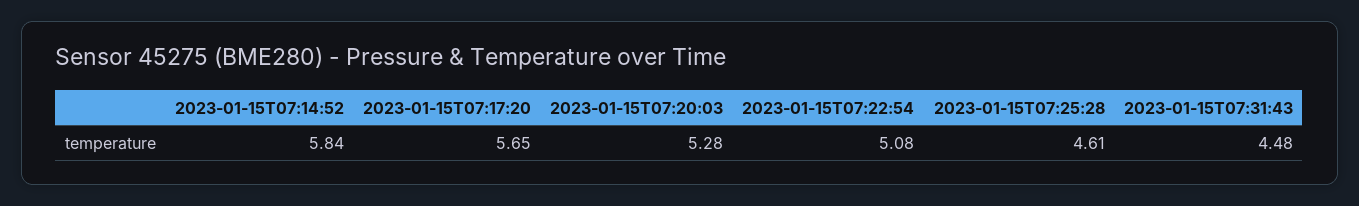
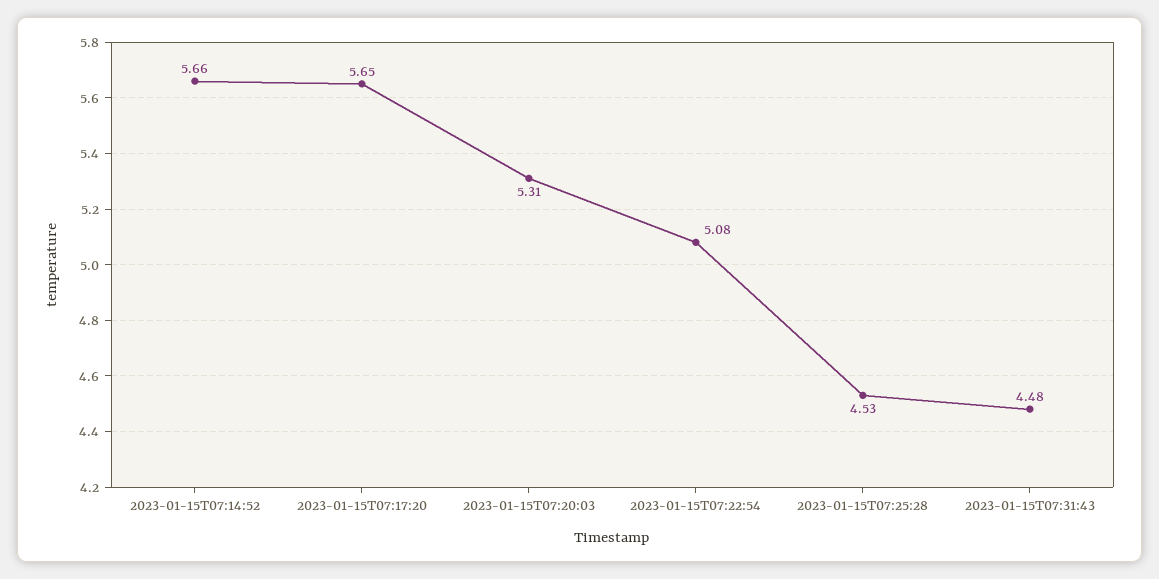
  {
-   "2023-01-15T07:14:52": 5.84,
+   "2023-01-15T07:14:52": 5.66,
    "2023-01-15T07:17:20": 5.65,
-   "2023-01-15T07:20:03": 5.28,
+   "2023-01-15T07:20:03": 5.31,
    "2023-01-15T07:22:54": 5.08,
-   "2023-01-15T07:25:28": 4.61,
+   "2023-01-15T07:25:28": 4.53,
    "2023-01-15T07:31:43": 4.48
  }

